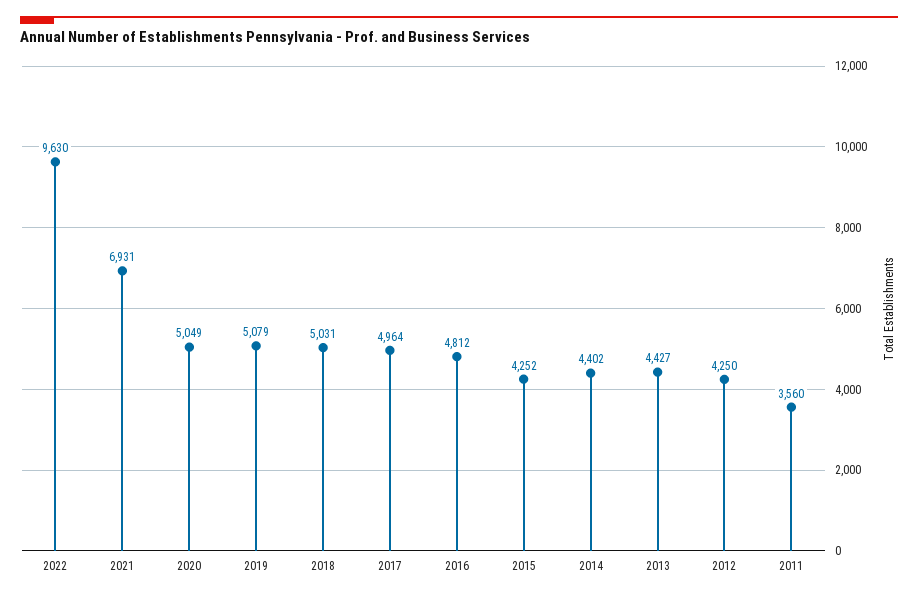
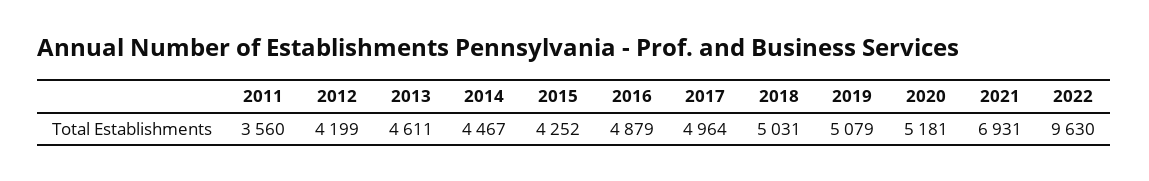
  {
    "2022": 9630,
    "2021": 6931,
-   "2020": 5049,
+   "2020": 5181,
    "2019": 5079,
    "2018": 5031,
    "2017": 4964,
-   "2016": 4812,
+   "2016": 4879,
    "2015": 4252,
-   "2014": 4402,
+   "2014": 4467,
-   "2013": 4427,
+   "2013": 4611,
-   "2012": 4250,
+   "2012": 4199,
    "2011": 3560
  }

